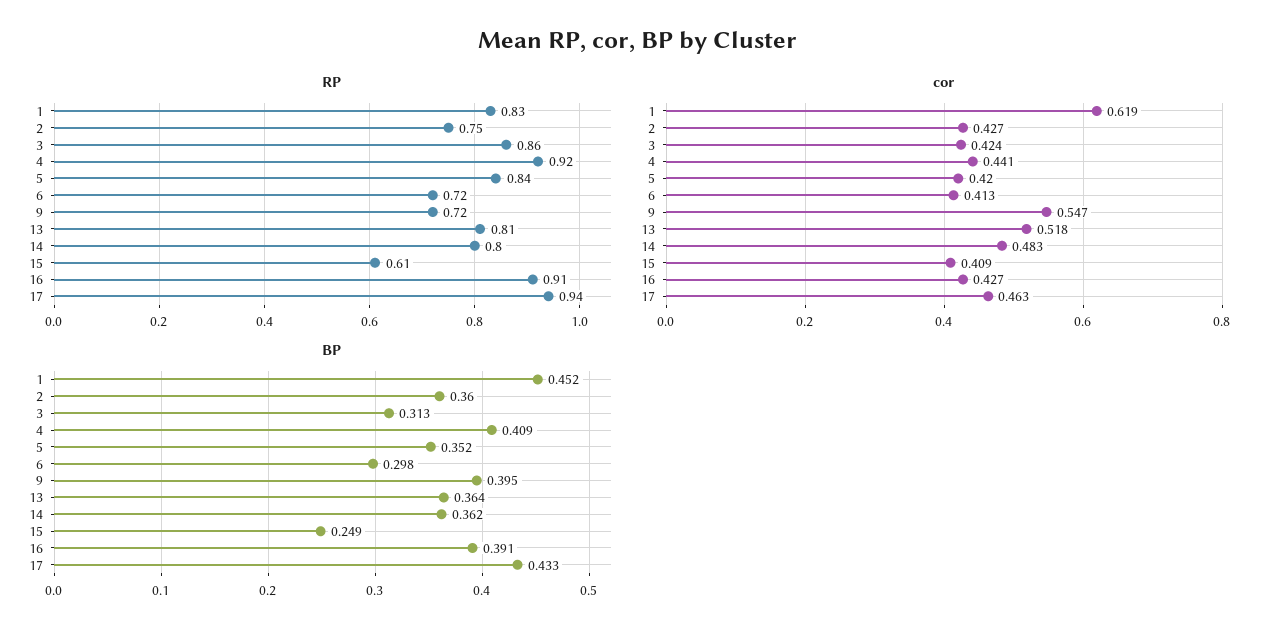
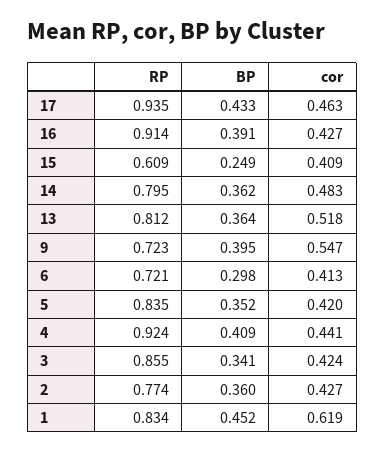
  {
    "RP": {
      "1": 0.834,
-     "2": 0.75,
+     "2": 0.774,
      "3": 0.855,
      "4": 0.924,
      "5": 0.835,
      "6": 0.721,
      "9": 0.723,
      "13": 0.812,
      "14": 0.795,
      "15": 0.609,
      "16": 0.914,
      "17": 0.935
    },
    "cor": {
      "1": 0.619,
      "2": 0.427,
      "3": 0.424,
      "4": 0.441,
      "5": 0.42,
      "6": 0.413,
      "9": 0.547,
      "13": 0.518,
      "14": 0.483,
      "15": 0.409,
      "16": 0.427,
      "17": 0.463
    },
    "BP": {
      "1": 0.452,
      "2": 0.36,
-     "3": 0.313,
+     "3": 0.341,
      "4": 0.409,
      "5": 0.352,
      "6": 0.298,
      "9": 0.395,
      "13": 0.364,
      "14": 0.362,
      "15": 0.249,
      "16": 0.391,
      "17": 0.433
    }
  }

